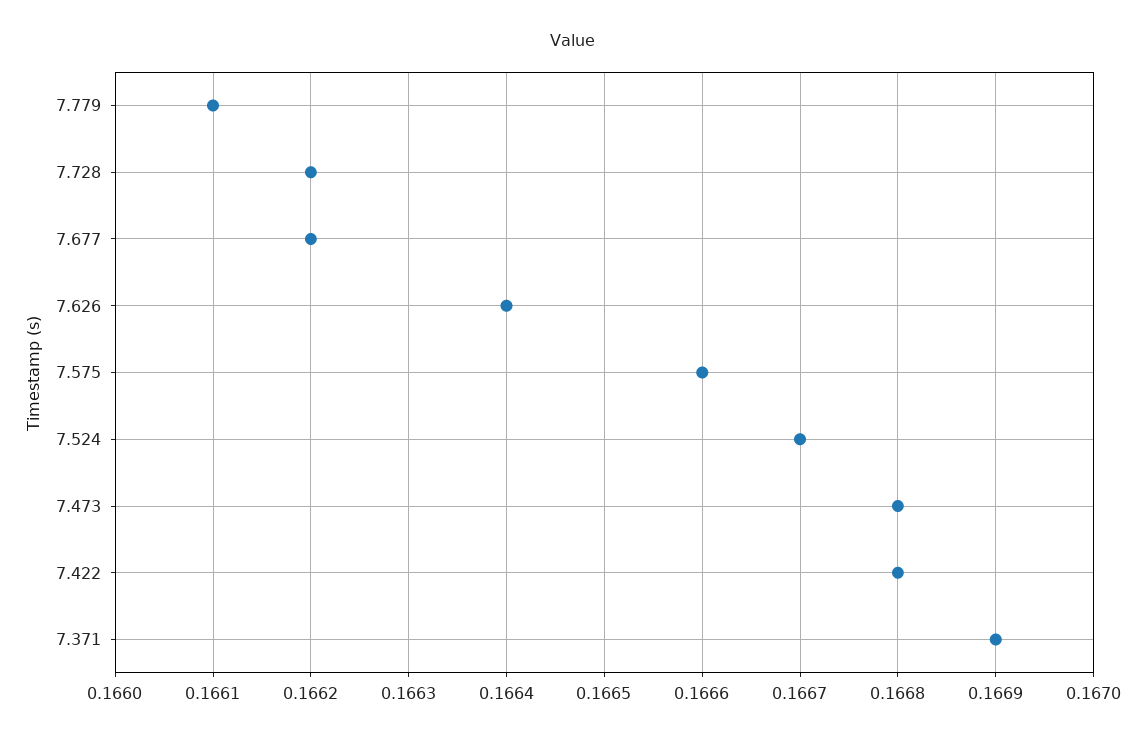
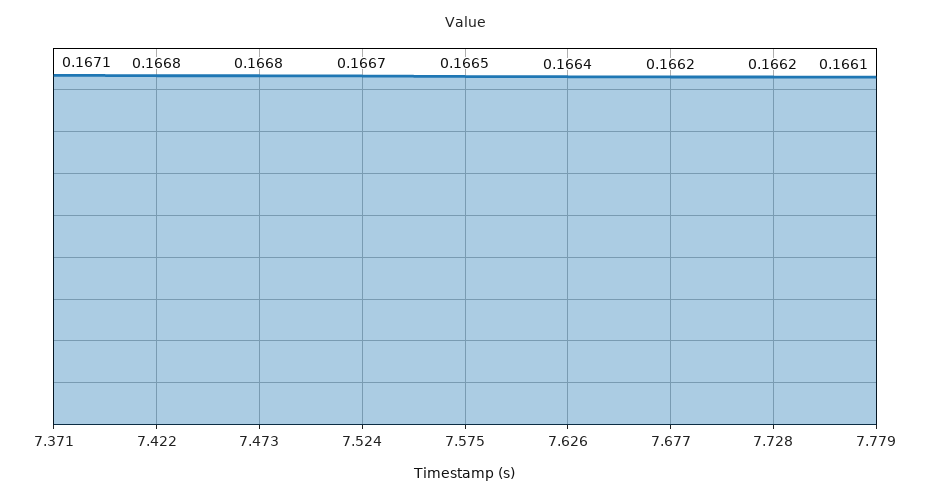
  {
    "7.779": 0.1661,
    "7.728": 0.1662,
    "7.677": 0.1662,
    "7.626": 0.1664,
-   "7.575": 0.1666,
+   "7.575": 0.1665,
    "7.524": 0.1667,
    "7.473": 0.1668,
    "7.422": 0.1668,
-   "7.371": 0.1669
+   "7.371": 0.1671
  }

